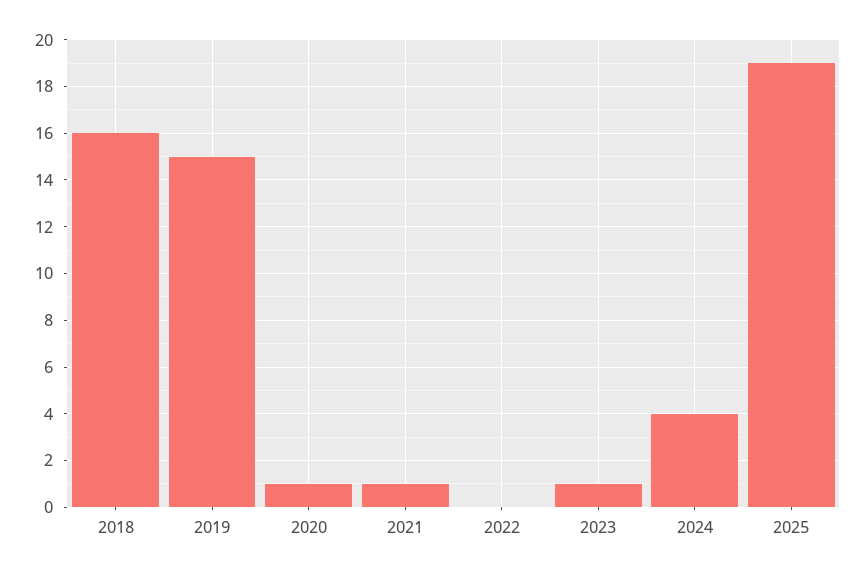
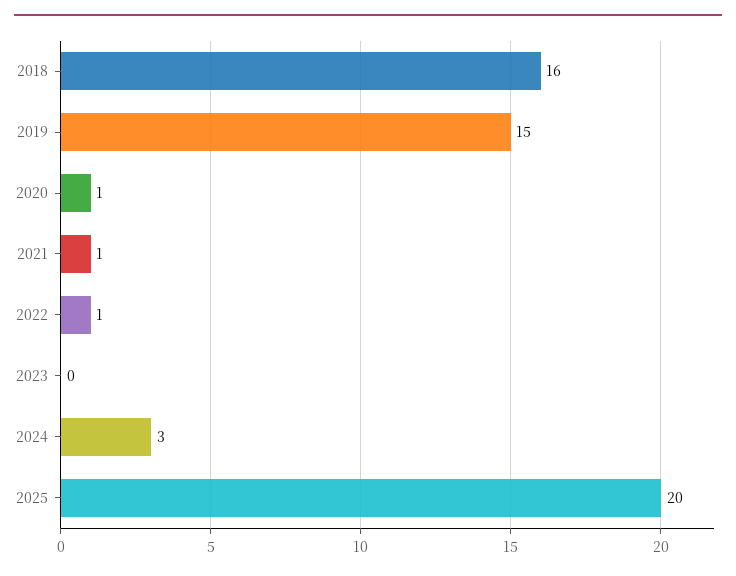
  {
    "2018": 16,
    "2019": 15,
    "2020": 1,
    "2021": 1,
-   "2022": 0,
+   "2022": 1,
-   "2023": 1,
+   "2023": 0,
-   "2024": 4,
+   "2024": 3,
-   "2025": 19
+   "2025": 20
  }

